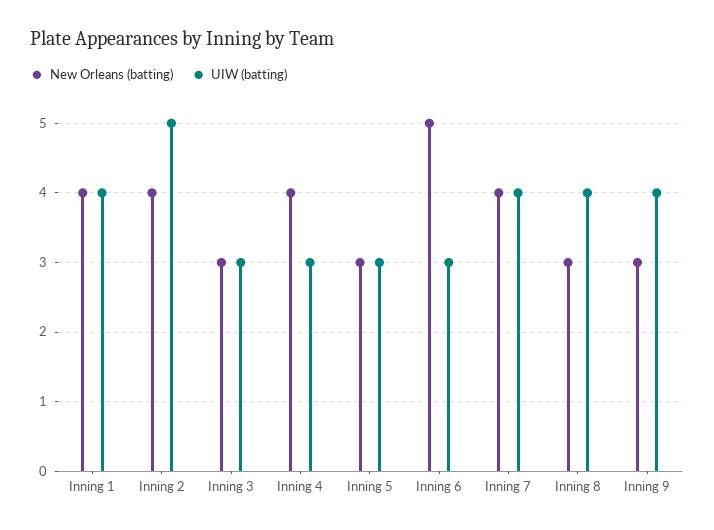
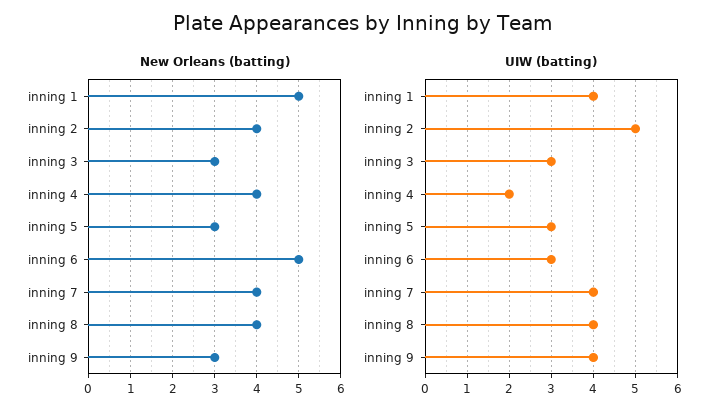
  {
    "New Orleans (batting)": {
-     "Inning 1": 4,
+     "Inning 1": 5,
      "Inning 2": 4,
      "Inning 3": 3,
      "Inning 4": 4,
      "Inning 5": 3,
      "Inning 6": 5,
      "Inning 7": 4,
-     "Inning 8": 3,
+     "Inning 8": 4,
      "Inning 9": 3
    },
    "UIW (batting)": {
      "Inning 1": 4,
      "Inning 2": 5,
      "Inning 3": 3,
-     "Inning 4": 3,
+     "Inning 4": 2,
      "Inning 5": 3,
      "Inning 6": 3,
      "Inning 7": 4,
      "Inning 8": 4,
      "Inning 9": 4
    }
  }

